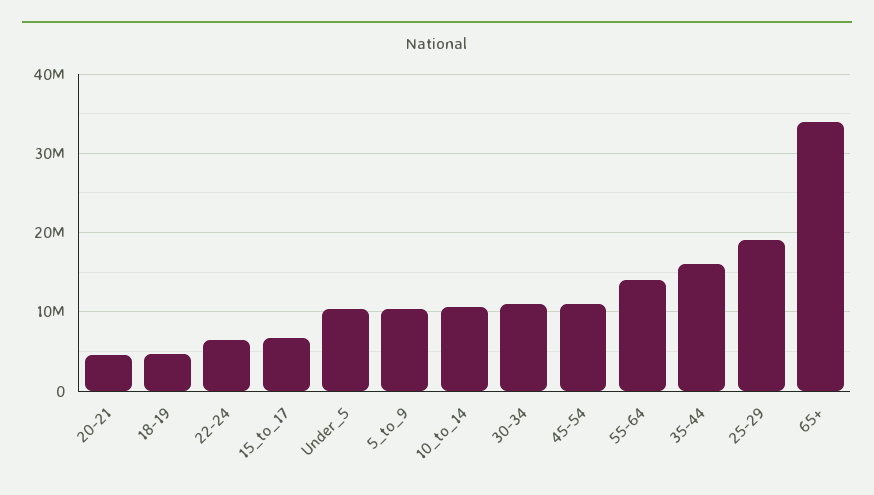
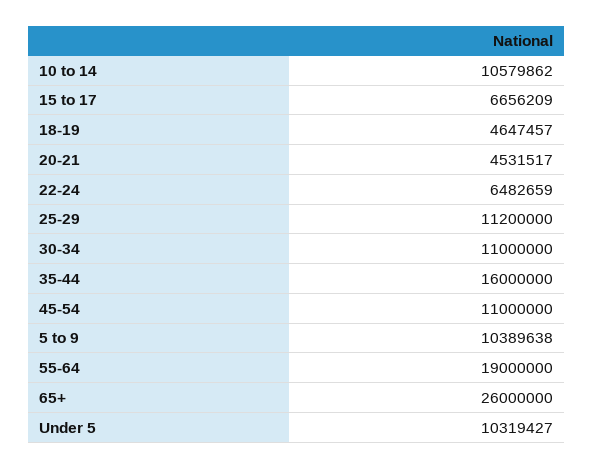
  {
    "20-21": 4531517,
    "18-19": 4647457,
    "22-24": 6482659,
    "15_to_17": 6656209,
    "Under_5": 10319427,
    "5_to_9": 10389638,
    "10_to_14": 10579862,
    "30-34": 11000000,
    "45-54": 11000000,
-   "55-64": 14000000,
+   "55-64": 19000000,
    "35-44": 16000000,
-   "25-29": 19000000,
+   "25-29": 11200000,
-   "65+": 34000000
+   "65+": 26000000
  }

